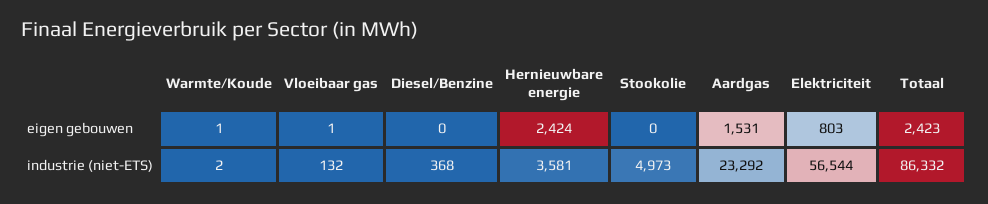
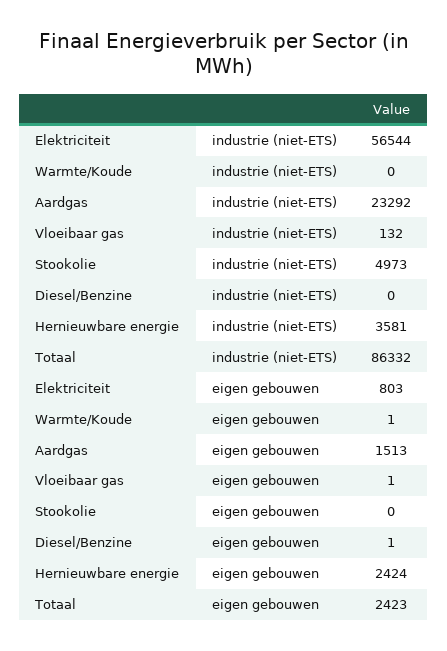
  {
    "Warmte/Koude": {
      "eigen gebouwen": 1,
-     "industrie (niet-ETS)": 2
+     "industrie (niet-ETS)": 0
    },
    "Vloeibaar gas": {
      "eigen gebouwen": 1,
      "industrie (niet-ETS)": 132
    },
    "Diesel/Benzine": {
-     "eigen gebouwen": 0,
+     "eigen gebouwen": 1,
-     "industrie (niet-ETS)": 368
+     "industrie (niet-ETS)": 0
    },
    "Hernieuwbare energie": {
      "eigen gebouwen": 2424,
      "industrie (niet-ETS)": 3581
    },
    "Stookolie": {
      "eigen gebouwen": 0,
      "industrie (niet-ETS)": 4973
    },
    "Aardgas": {
-     "eigen gebouwen": 1531,
+     "eigen gebouwen": 1513,
      "industrie (niet-ETS)": 23292
    },
    "Elektriciteit": {
      "eigen gebouwen": 803,
      "industrie (niet-ETS)": 56544
    },
    "Totaal": {
      "eigen gebouwen": 2423,
      "industrie (niet-ETS)": 86332
    }
  }

